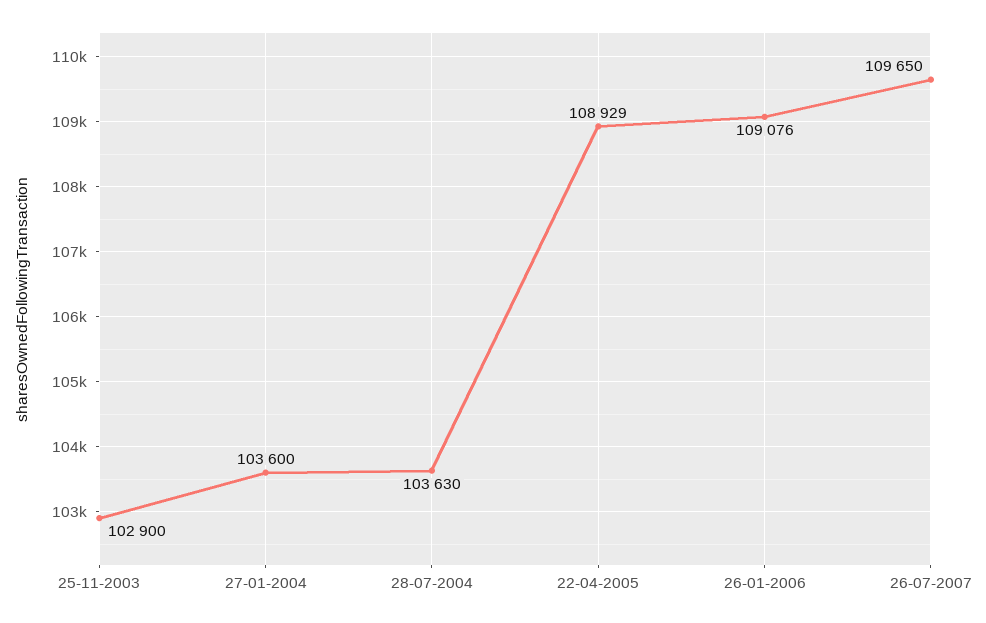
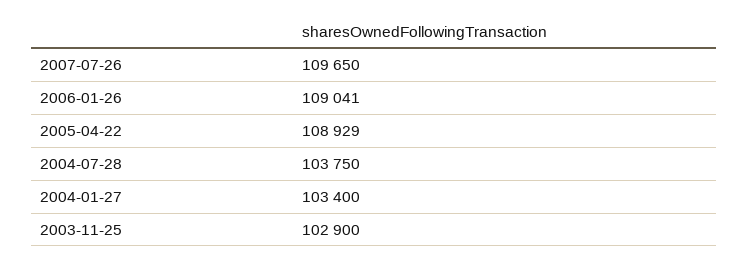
  {
    "25-11-2003": 102900,
-   "27-01-2004": 103600,
+   "27-01-2004": 103400,
-   "28-07-2004": 103630,
+   "28-07-2004": 103750,
    "22-04-2005": 108929,
-   "26-01-2006": 109076,
+   "26-01-2006": 109041,
    "26-07-2007": 109650
  }

